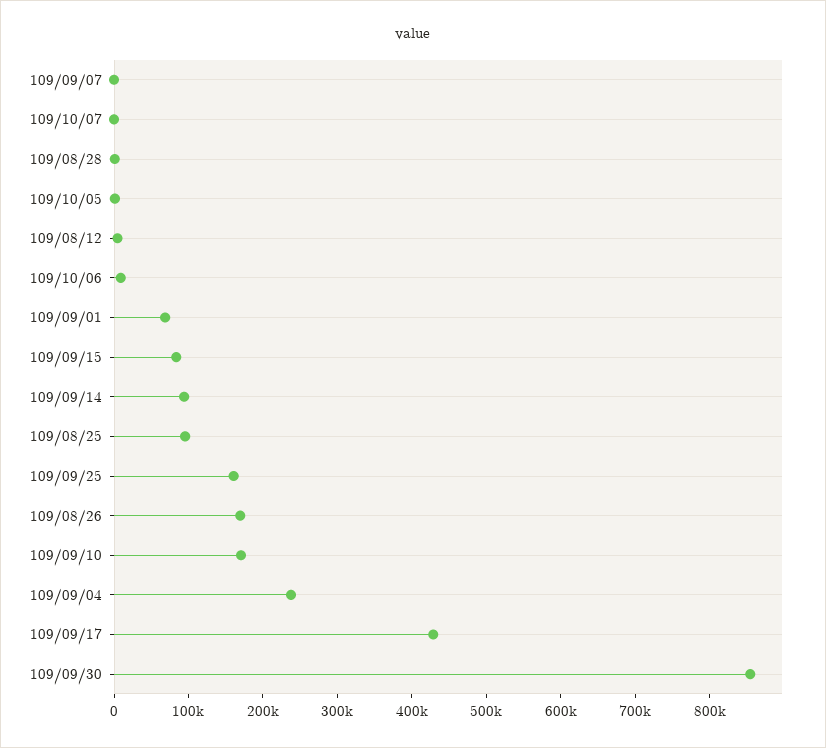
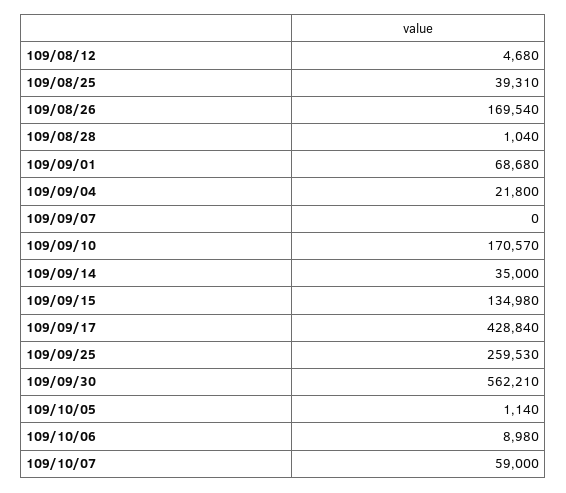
  {
    "109/09/07": 0,
-   "109/10/07": 0,
+   "109/10/07": 59000,
    "109/08/28": 1040,
    "109/10/05": 1140,
    "109/08/12": 4680,
    "109/10/06": 8980,
    "109/09/01": 68680,
-   "109/09/15": 80000,
+   "109/09/15": 134980,
-   "109/09/14": 100000,
+   "109/09/14": 35000,
-   "109/08/25": 100000,
+   "109/08/25": 39310,
-   "109/09/25": 160000,
+   "109/09/25": 259530,
    "109/08/26": 169540,
    "109/09/10": 170570,
-   "109/09/04": 240000,
+   "109/09/04": 21800,
    "109/09/17": 428840,
-   "109/09/30": 860000
+   "109/09/30": 562210
  }

